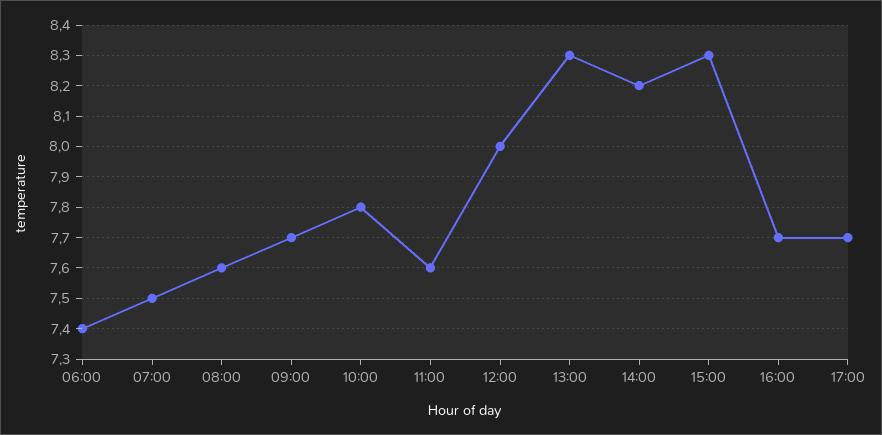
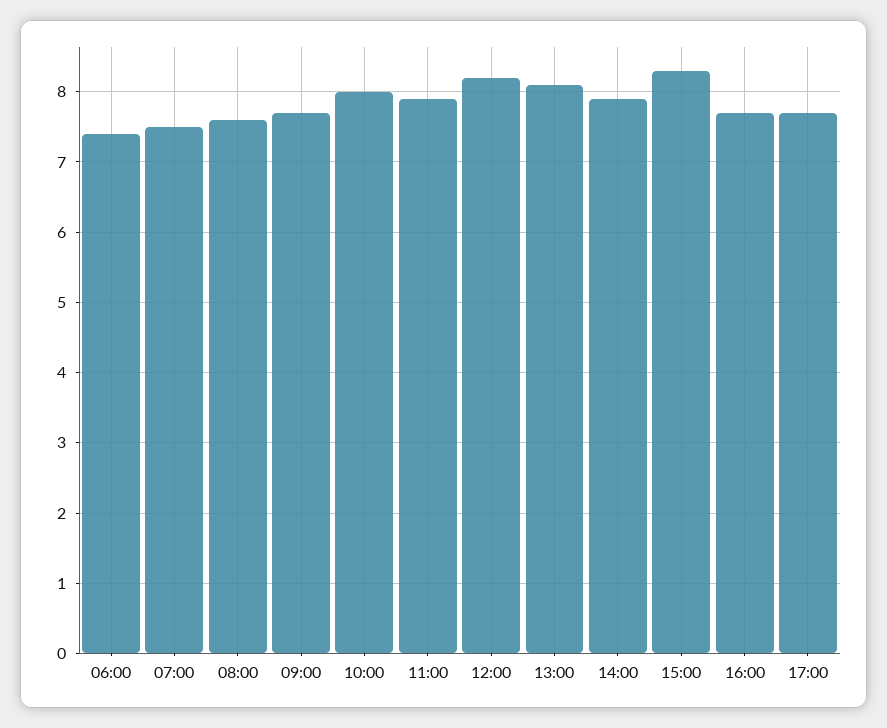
  {
    "06:00": 7.4,
    "07:00": 7.5,
    "08:00": 7.6,
    "09:00": 7.7,
-   "10:00": 7.8,
+   "10:00": 8,
-   "11:00": 7.6,
+   "11:00": 7.9,
-   "12:00": 8,
+   "12:00": 8.2,
-   "13:00": 8.3,
+   "13:00": 8.1,
-   "14:00": 8.2,
+   "14:00": 7.9,
    "15:00": 8.3,
    "16:00": 7.7,
    "17:00": 7.7
  }

